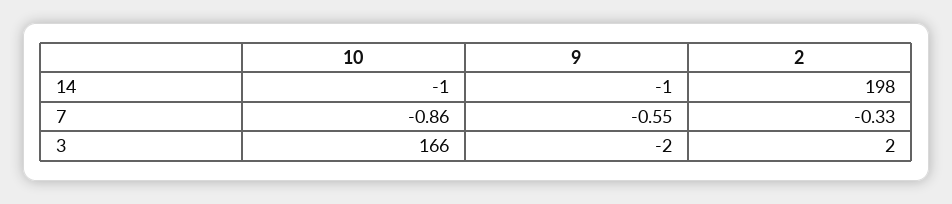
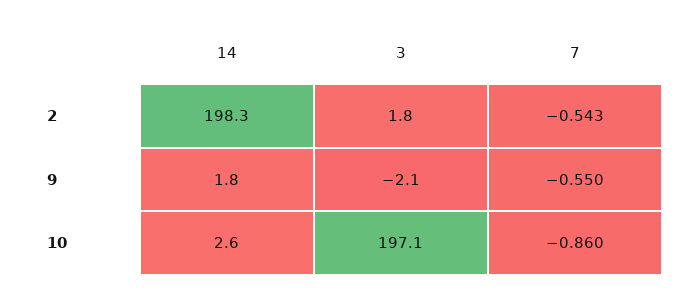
  {
    "10": {
-     "14": -1,
+     "14": 2.6,
      "7": -0.86,
-     "3": 166
+     "3": 197.1
    },
    "9": {
-     "14": -1,
+     "14": 1.8,
      "7": -0.55,
      "3": -2.1
    },
    "2": {
      "14": 198.3,
-     "7": -0.33,
+     "7": -0.543,
      "3": 1.8
    }
  }

